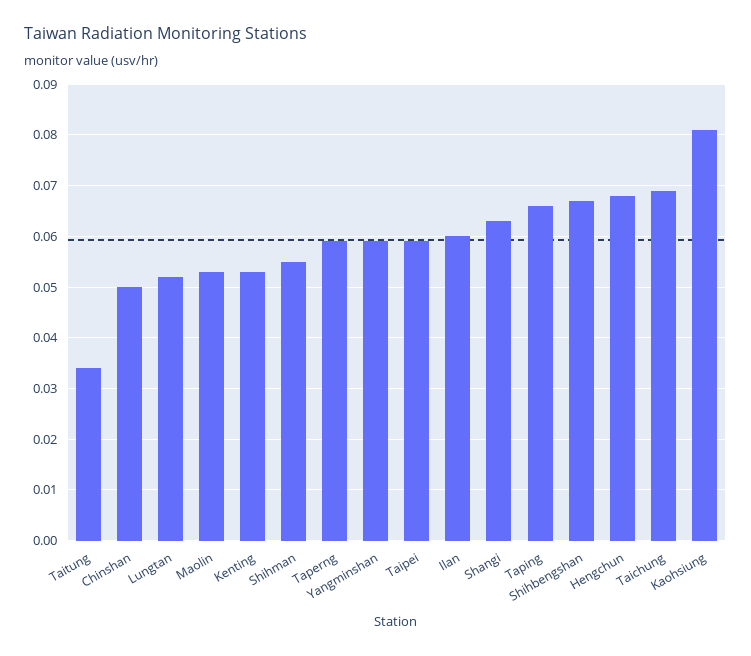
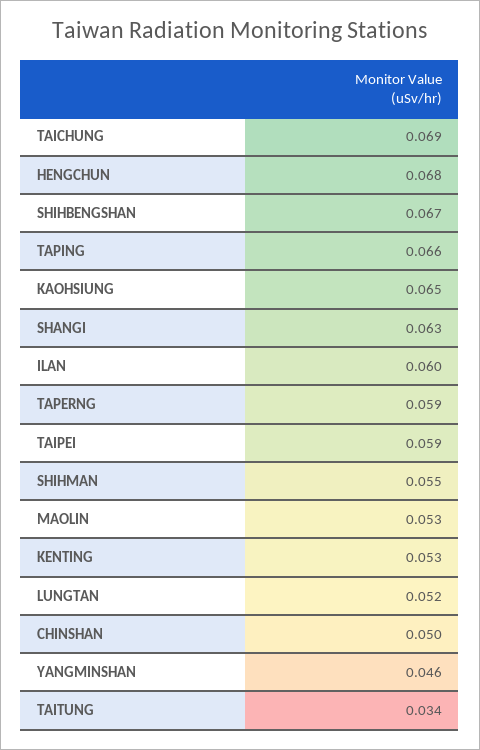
  {
    "Taitung": 0.034,
    "Chinshan": 0.05,
    "Lungtan": 0.052,
    "Maolin": 0.053,
    "Kenting": 0.053,
    "Shihman": 0.055,
    "Taperng": 0.059,
-   "Yangminshan": 0.06,
+   "Yangminshan": 0.046,
    "Taipei": 0.059,
    "Ilan": 0.06,
    "Shangi": 0.063,
    "Taping": 0.066,
    "Shihbengshan": 0.067,
    "Hengchun": 0.068,
    "Taichung": 0.069,
-   "Kaohsiung": 0.08
+   "Kaohsiung": 0.065
  }

